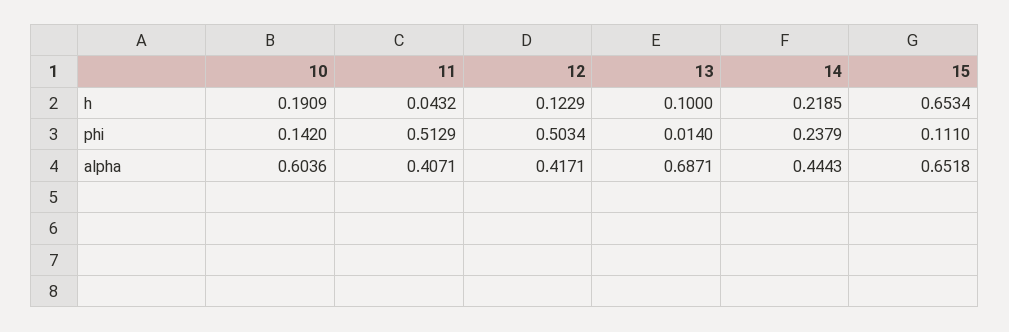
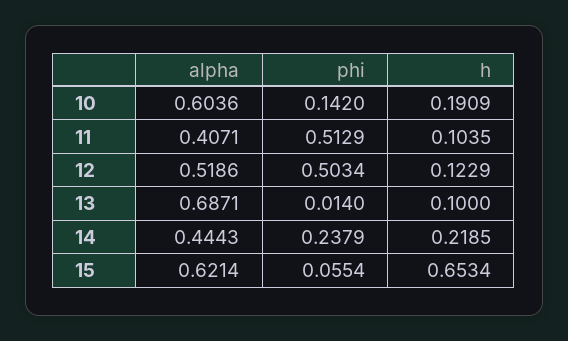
  {
    "10": {
      "h": 0.1909,
      "phi": 0.142,
      "alpha": 0.6036
    },
    "11": {
-     "h": 0.0432,
+     "h": 0.1035,
      "phi": 0.5129,
      "alpha": 0.4071
    },
    "12": {
      "h": 0.1229,
      "phi": 0.5034,
-     "alpha": 0.4171
+     "alpha": 0.5186
    },
    "13": {
      "h": 0.1,
      "phi": 0.014,
      "alpha": 0.6871
    },
    "14": {
      "h": 0.2185,
      "phi": 0.2379,
      "alpha": 0.4443
    },
    "15": {
      "h": 0.6534,
-     "phi": 0.111,
+     "phi": 0.0554,
-     "alpha": 0.6518
+     "alpha": 0.6214
    }
  }

